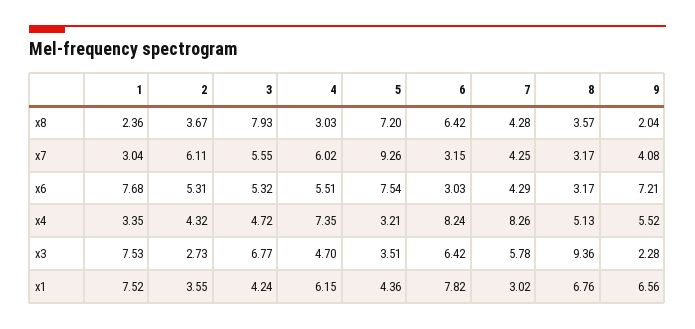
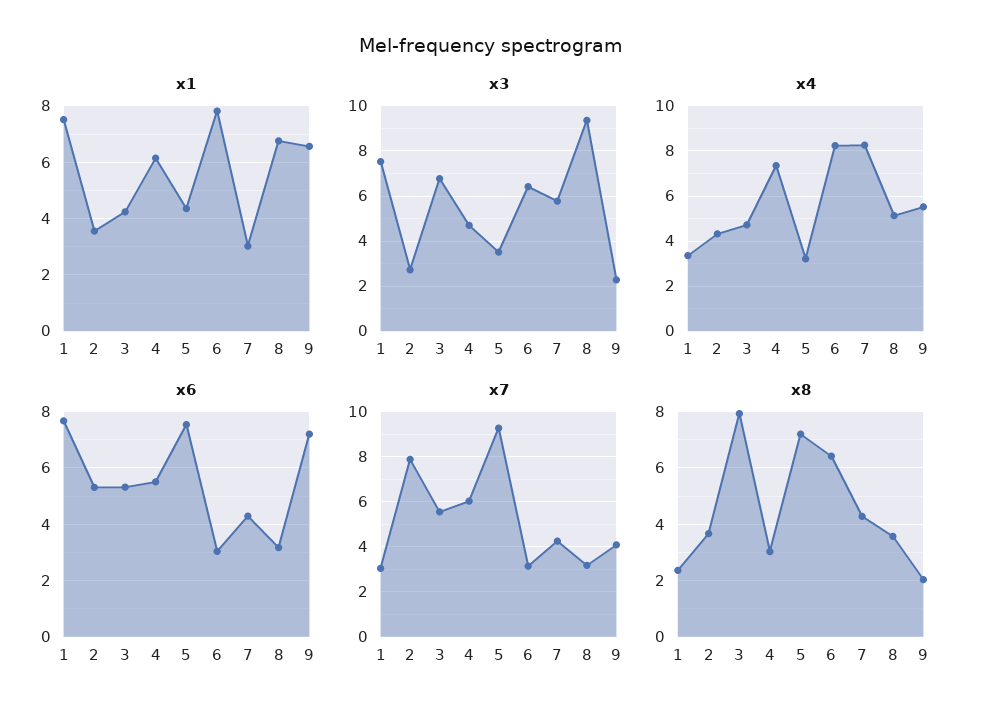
  {
    "x8": {
      "1": 2.36,
      "2": 3.67,
      "3": 7.93,
      "4": 3.03,
      "5": 7.2,
      "6": 6.42,
      "7": 4.28,
      "8": 3.57,
      "9": 2.04
    },
    "x7": {
      "1": 3.04,
-     "2": 6.11,
+     "2": 8,
      "3": 5.55,
      "4": 6.02,
      "5": 9.26,
      "6": 3.15,
      "7": 4.25,
      "8": 3.17,
      "9": 4.08
    },
    "x6": {
      "1": 7.68,
      "2": 5.31,
      "3": 5.32,
      "4": 5.51,
      "5": 7.54,
      "6": 3.03,
      "7": 4.29,
      "8": 3.17,
      "9": 7.21
    },
    "x4": {
      "1": 3.35,
      "2": 4.32,
      "3": 4.72,
      "4": 7.35,
      "5": 3.21,
      "6": 8.24,
      "7": 8.26,
      "8": 5.13,
      "9": 5.52
    },
    "x3": {
      "1": 7.53,
      "2": 2.73,
      "3": 6.77,
      "4": 4.7,
      "5": 3.51,
      "6": 6.42,
      "7": 5.78,
      "8": 9.36,
      "9": 2.28
    },
    "x1": {
      "1": 7.52,
      "2": 3.55,
      "3": 4.24,
      "4": 6.15,
      "5": 4.36,
      "6": 7.82,
      "7": 3.02,
      "8": 6.76,
      "9": 6.56
    }
  }

